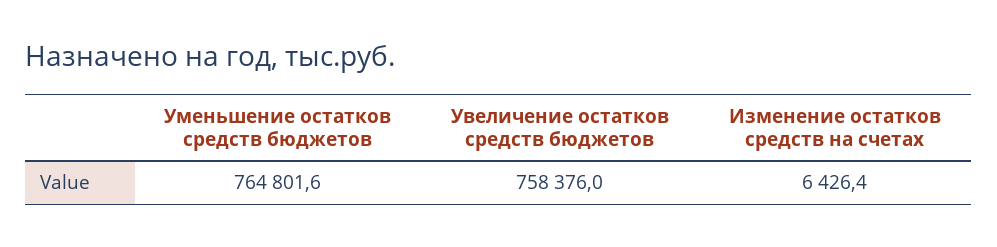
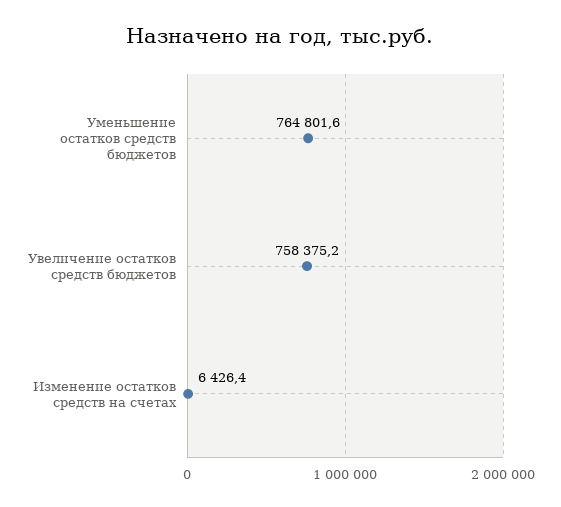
  {
    "Уменьшение остатков средств бюджетов": 764801.6,
-   "Увеличение остатков средств бюджетов": 758376,
+   "Увеличение остатков средств бюджетов": 758375.2,
    "Изменение остатков средств на счетах": 6426.4
  }

